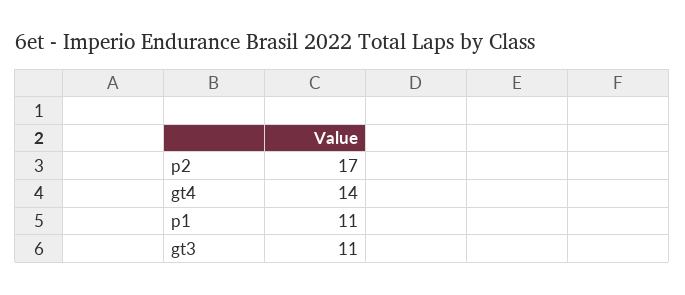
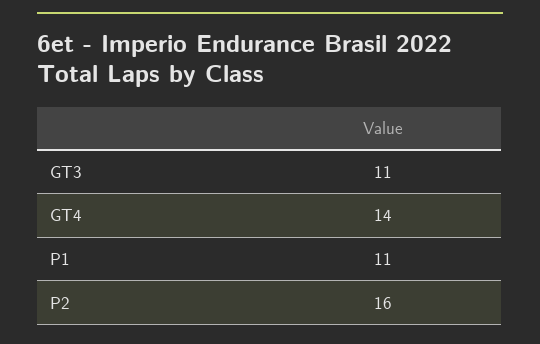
  {
-   "p2": 17,
+   "p2": 16,
    "gt4": 14,
    "p1": 11,
    "gt3": 11
  }

